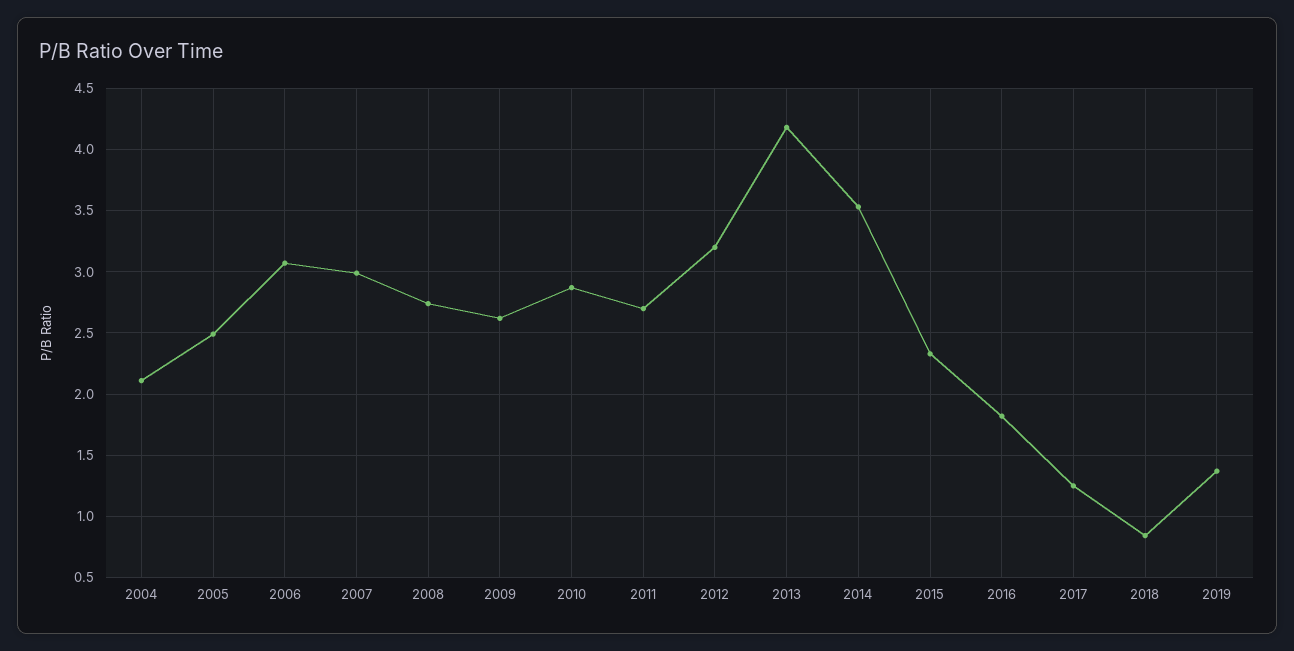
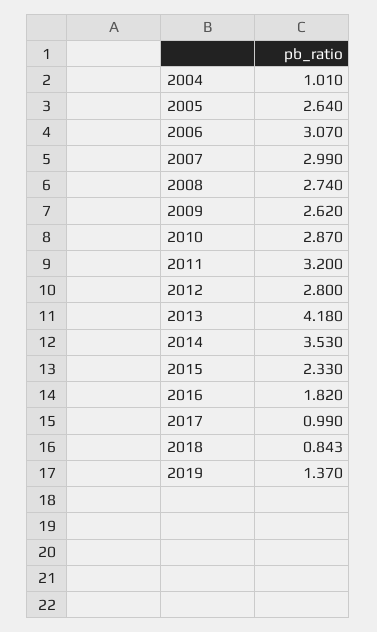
  {
-   "2004": 2.1,
+   "2004": 1.01,
-   "2005": 2.5,
+   "2005": 2.64,
    "2006": 3.07,
    "2007": 2.99,
    "2008": 2.74,
    "2009": 2.62,
    "2010": 2.87,
-   "2011": 2.7,
+   "2011": 3.2,
-   "2012": 3.2,
+   "2012": 2.8,
    "2013": 4.18,
    "2014": 3.53,
    "2015": 2.33,
    "2016": 1.82,
-   "2017": 1.25,
+   "2017": 0.99,
    "2018": 0.843,
    "2019": 1.37
  }

